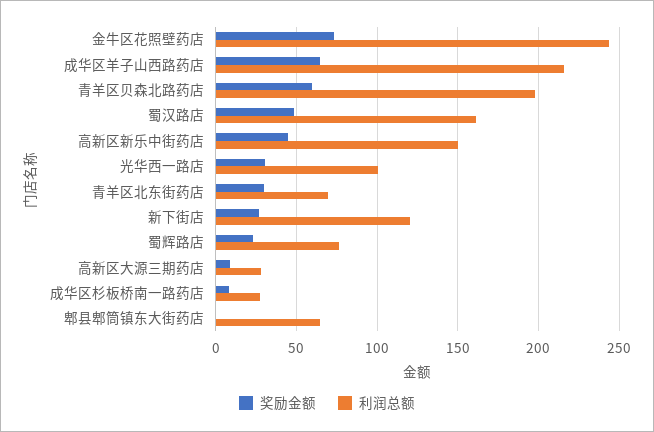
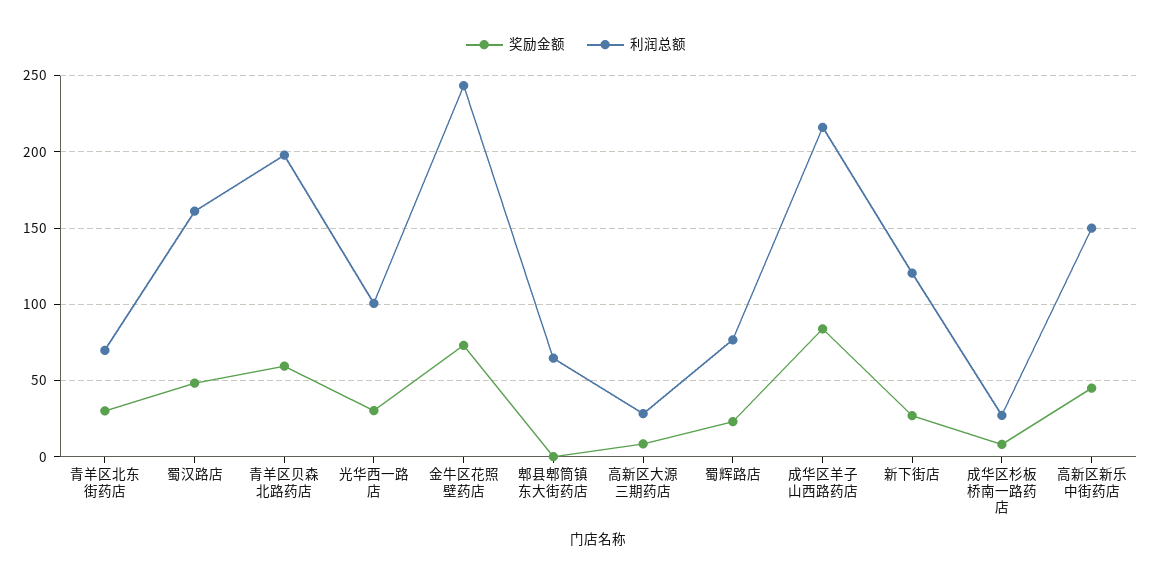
  {
    "奖励金额": {
      "金牛区花照壁药店": 75,
-     "成华区羊子山西路药店": 65,
+     "成华区羊子山西路药店": 85,
      "青羊区贝森北路药店": 60,
      "蜀汉路店": 50,
      "高新区新乐中街药店": 45,
      "光华西一路店": 30,
      "青羊区北东街药店": 30,
      "新下街店": 25,
      "蜀辉路店": 25,
      "高新区大源三期药店": 10,
      "成华区杉板桥南一路药店": 10,
      "郫县郫筒镇东大街药店": 0
    },
    "利润总额": {
      "金牛区花照壁药店": 245,
      "成华区羊子山西路药店": 215,
      "青羊区贝森北路药店": 200,
      "蜀汉路店": 160,
      "高新区新乐中街药店": 150,
      "光华西一路店": 100,
      "青羊区北东街药店": 70,
      "新下街店": 120,
      "蜀辉路店": 75,
      "高新区大源三期药店": 30,
      "成华区杉板桥南一路药店": 25,
      "郫县郫筒镇东大街药店": 65
    }
  }

